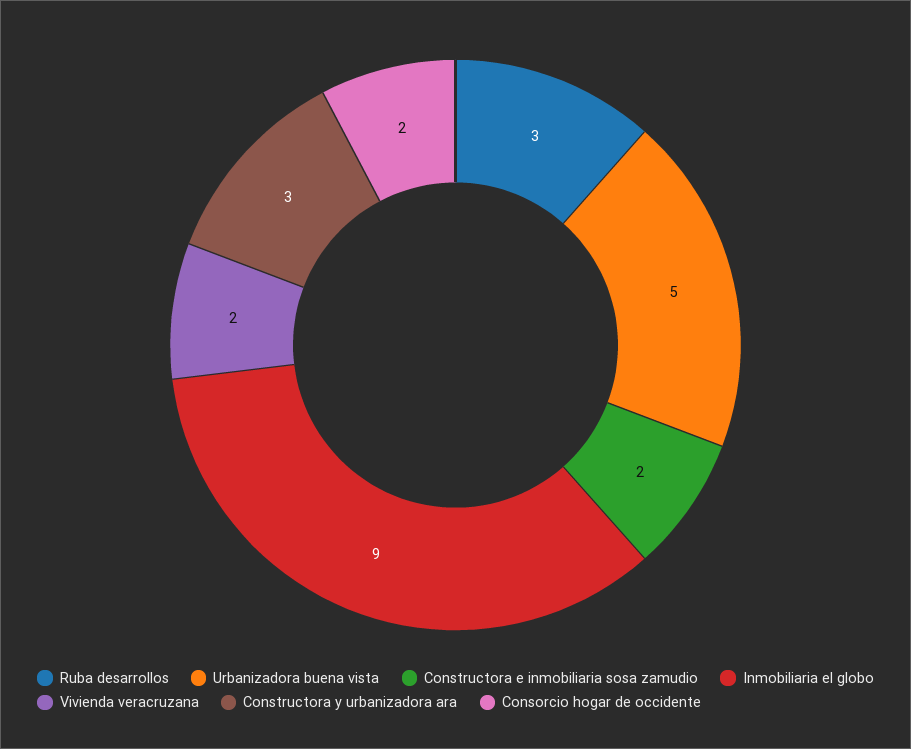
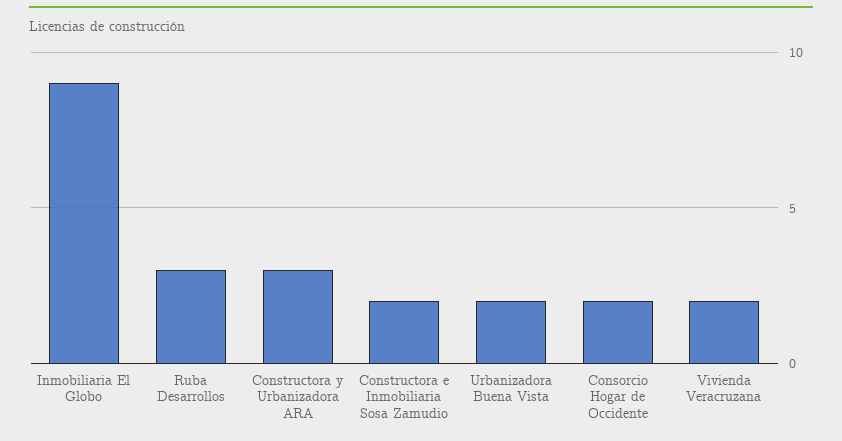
  {
    "Ruba desarrollos": 3,
-   "Urbanizadora buena vista": 5,
+   "Urbanizadora buena vista": 2,
    "Constructora e inmobiliaria sosa zamudio": 2,
    "Inmobiliaria el globo": 9,
    "Vivienda veracruzana": 2,
    "Constructora y urbanizadora ara": 3,
    "Consorcio hogar de occidente": 2
  }

